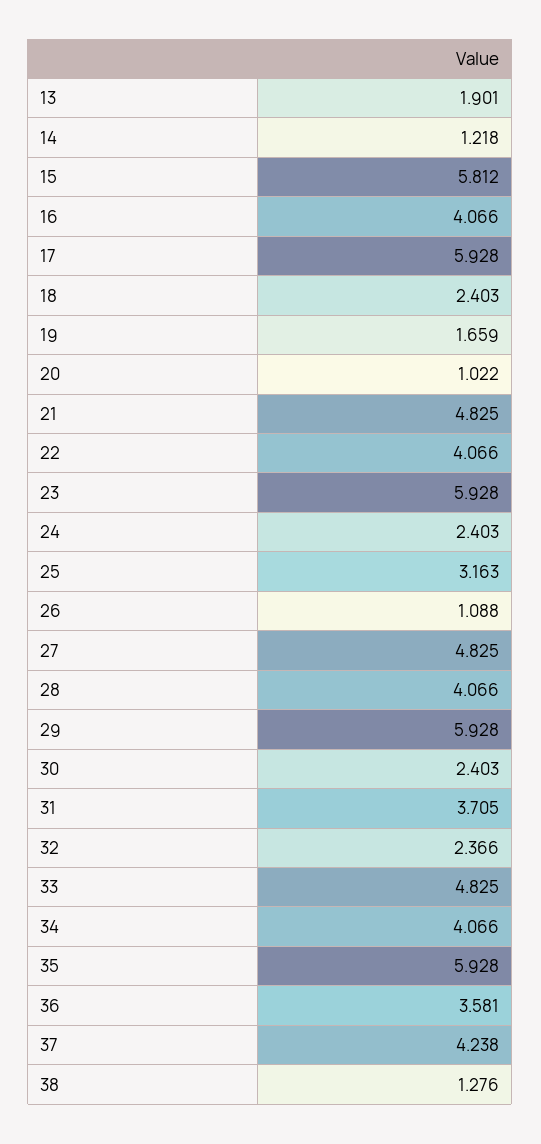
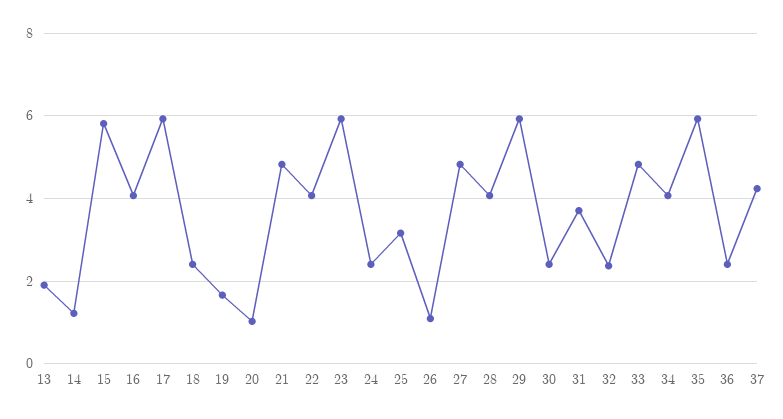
  {
    "13": 1.901,
    "14": 1.218,
    "15": 5.812,
    "16": 4.066,
    "17": 5.928,
    "18": 2.403,
    "19": 1.659,
    "20": 1.022,
    "21": 4.825,
    "22": 4.066,
    "23": 5.928,
    "24": 2.403,
    "25": 3.163,
    "26": 1.088,
    "27": 4.825,
    "28": 4.066,
    "29": 5.928,
    "30": 2.403,
    "31": 3.705,
    "32": 2.366,
    "33": 4.825,
    "34": 4.066,
    "35": 5.928,
-   "36": 3.581,
+   "36": 2.4,
-   "37": 4.238,
+   "37": 4.238
-   "38": 1.276
  }

